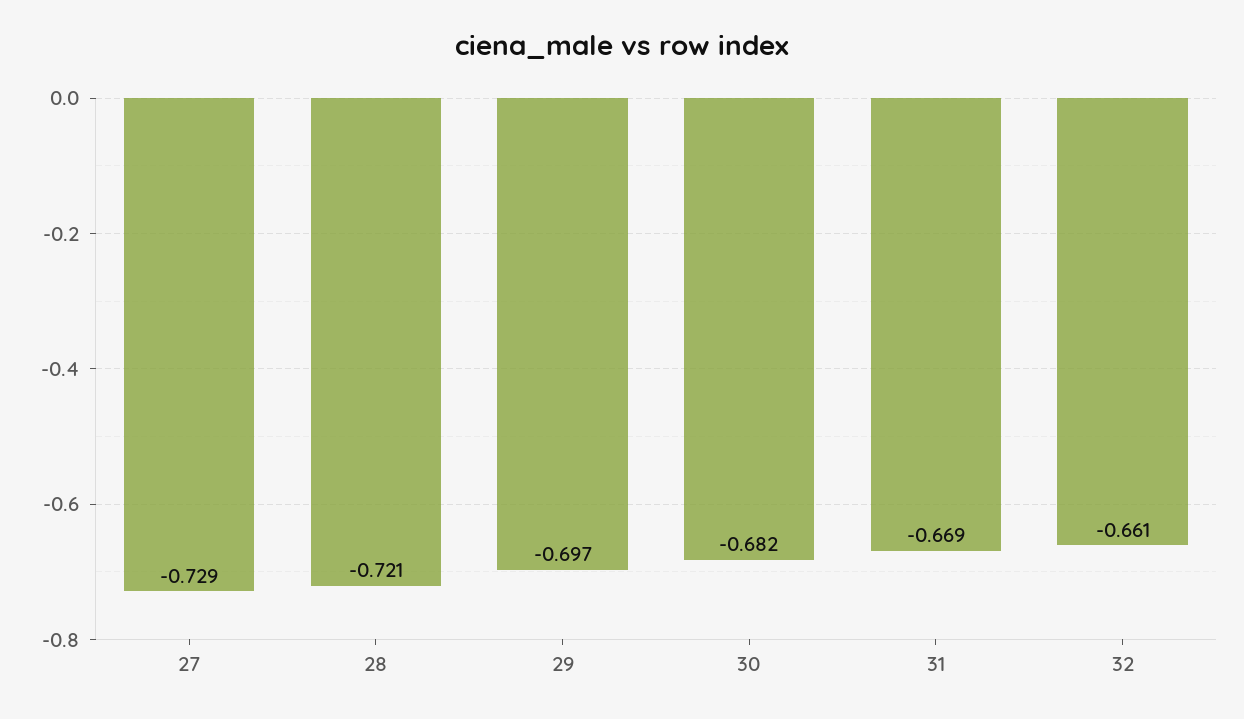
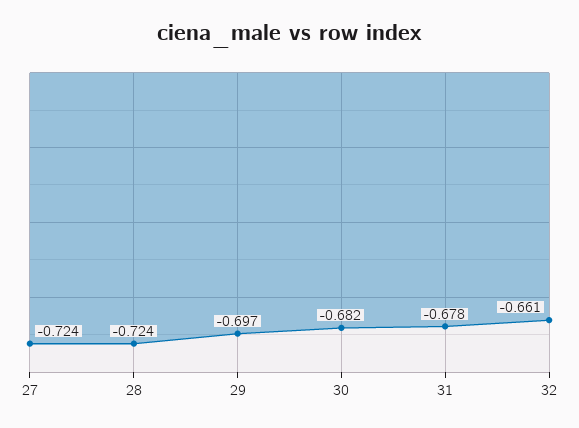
  {
-   "27": -0.729,
+   "27": -0.724,
-   "28": -0.721,
+   "28": -0.724,
    "29": -0.697,
    "30": -0.682,
-   "31": -0.669,
+   "31": -0.678,
    "32": -0.661
  }

